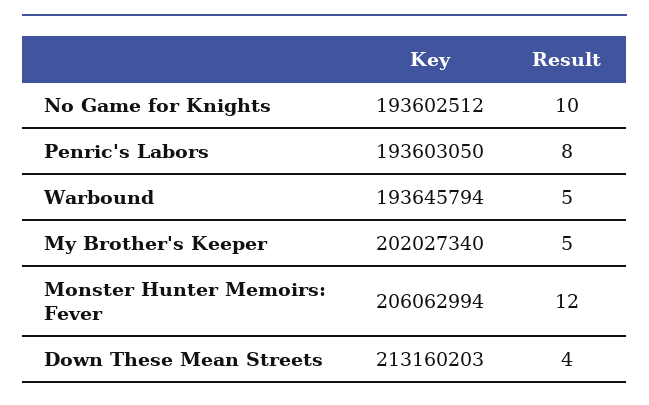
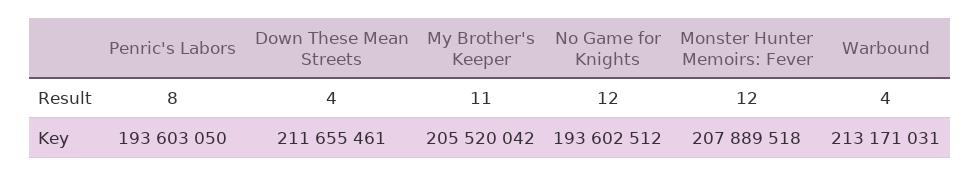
  {
    "Key": {
      "No Game for Knights": 193602512,
      "Penric's Labors": 193603050,
-     "Warbound": 193645794,
+     "Warbound": 213171031,
-     "My Brother's Keeper": 202027340,
+     "My Brother's Keeper": 205520042,
-     "Monster Hunter Memoirs: Fever": 206062994,
+     "Monster Hunter Memoirs: Fever": 207889518,
-     "Down These Mean Streets": 213160203
+     "Down These Mean Streets": 211655461
    },
    "Result": {
-     "No Game for Knights": 10,
+     "No Game for Knights": 12,
      "Penric's Labors": 8,
-     "Warbound": 5,
+     "Warbound": 4,
-     "My Brother's Keeper": 5,
+     "My Brother's Keeper": 11,
      "Monster Hunter Memoirs: Fever": 12,
      "Down These Mean Streets": 4
    }
  }

